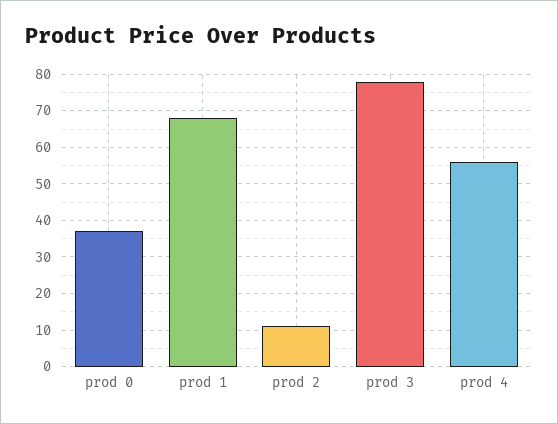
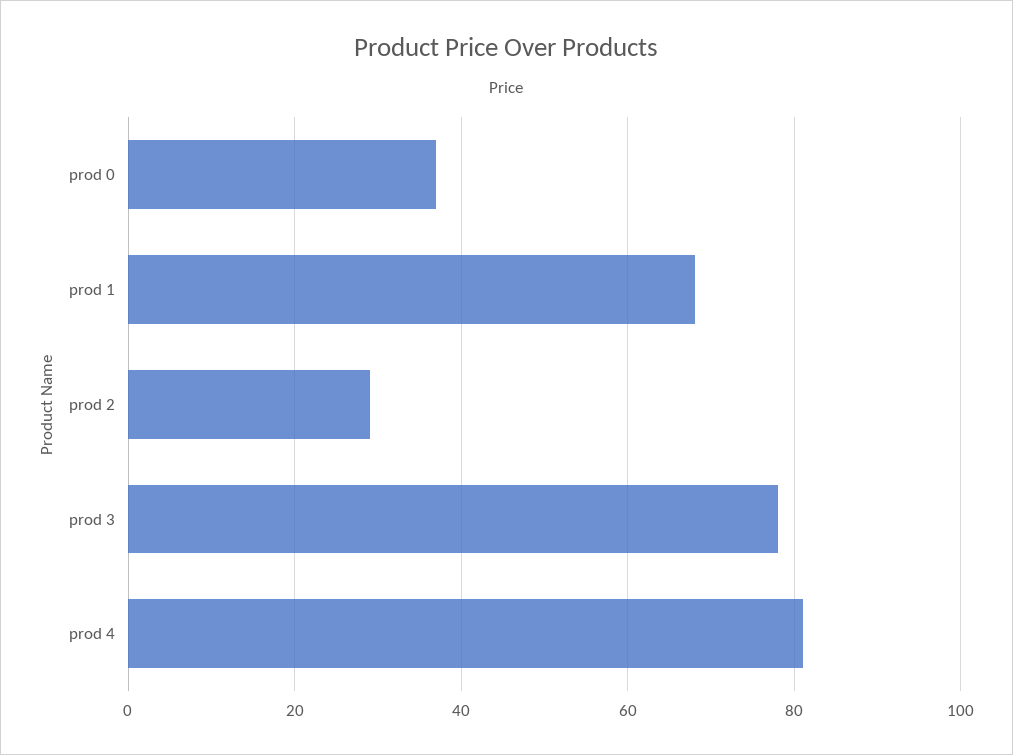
  {
    "prod 0": 35,
    "prod 1": 70,
-   "prod 2": 10,
+   "prod 2": 30,
    "prod 3": 80,
-   "prod 4": 55
+   "prod 4": 80
  }

